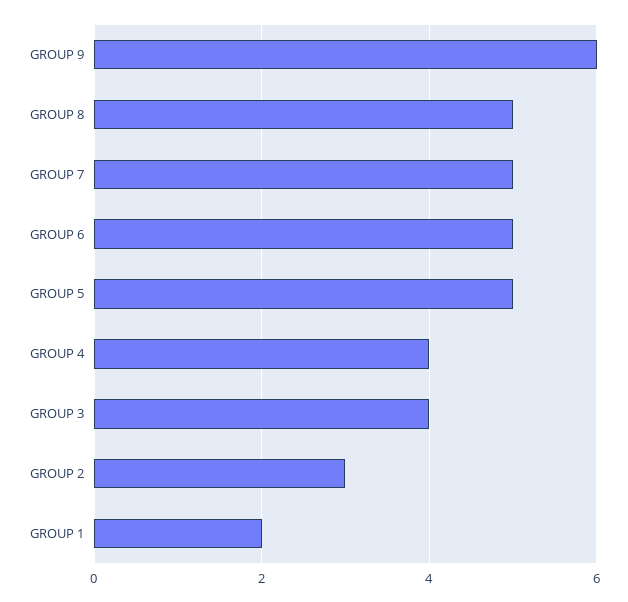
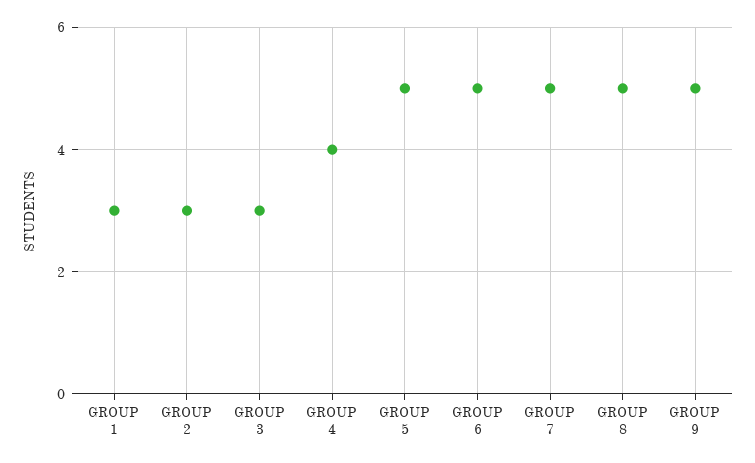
  {
-   "GROUP 9": 6,
+   "GROUP 9": 5,
    "GROUP 8": 5,
    "GROUP 7": 5,
    "GROUP 6": 5,
    "GROUP 5": 5,
    "GROUP 4": 4,
-   "GROUP 3": 4,
+   "GROUP 3": 3,
    "GROUP 2": 3,
-   "GROUP 1": 2
+   "GROUP 1": 3
  }

